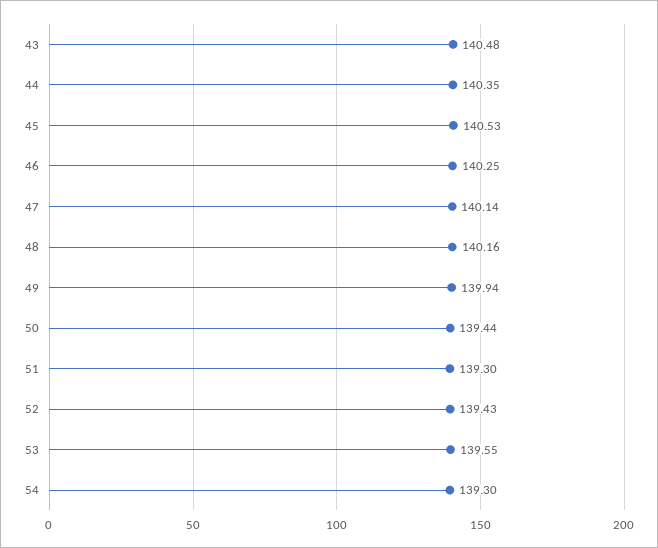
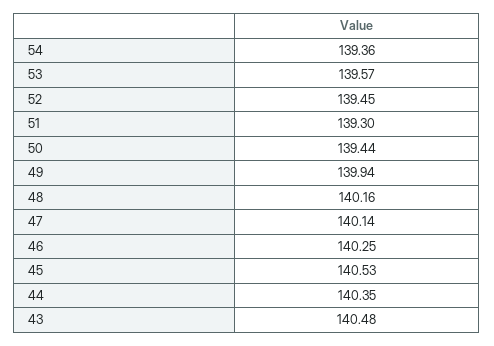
  {
    "43": 140.48,
    "44": 140.35,
    "45": 140.53,
    "46": 140.25,
    "47": 140.14,
    "48": 140.16,
    "49": 139.94,
    "50": 139.44,
    "51": 139.3,
-   "52": 139.43,
+   "52": 139.45,
-   "53": 139.55,
+   "53": 139.57,
-   "54": 139.3
+   "54": 139.36
  }

